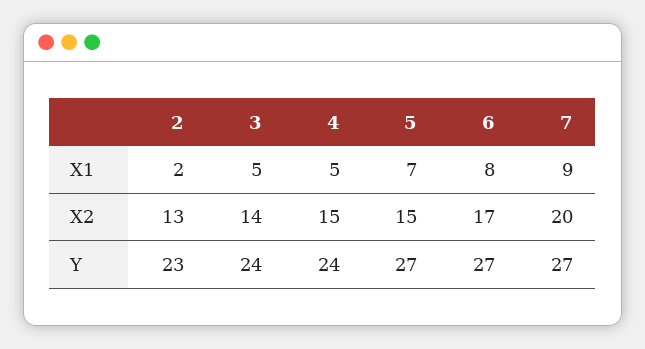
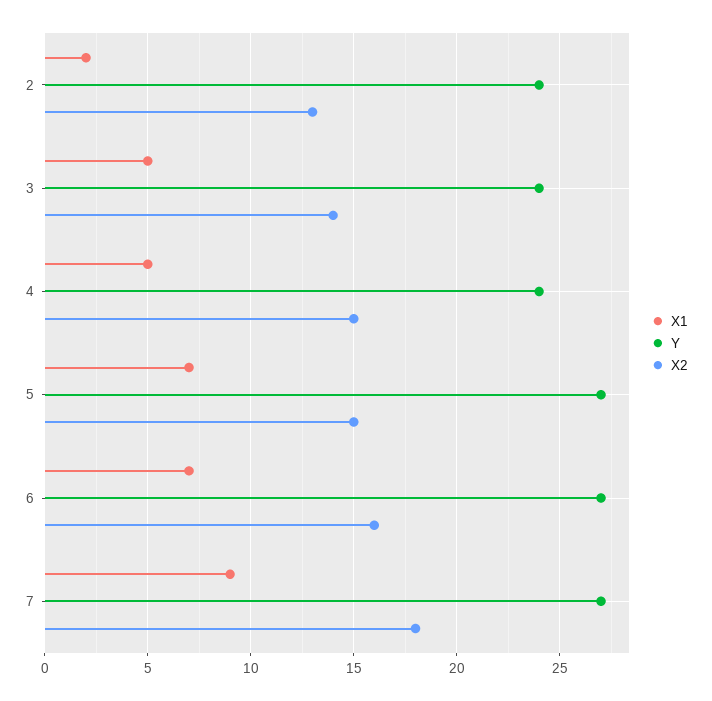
  {
    "X1": {
      "2": 2,
      "3": 5,
      "4": 5,
      "5": 7,
-     "6": 8,
+     "6": 7,
      "7": 9
    },
    "X2": {
      "2": 13,
      "3": 14,
      "4": 15,
      "5": 15,
-     "6": 17,
+     "6": 16,
-     "7": 20
+     "7": 18
    },
    "Y": {
-     "2": 23,
+     "2": 24,
      "3": 24,
      "4": 24,
      "5": 27,
      "6": 27,
      "7": 27
    }
  }

